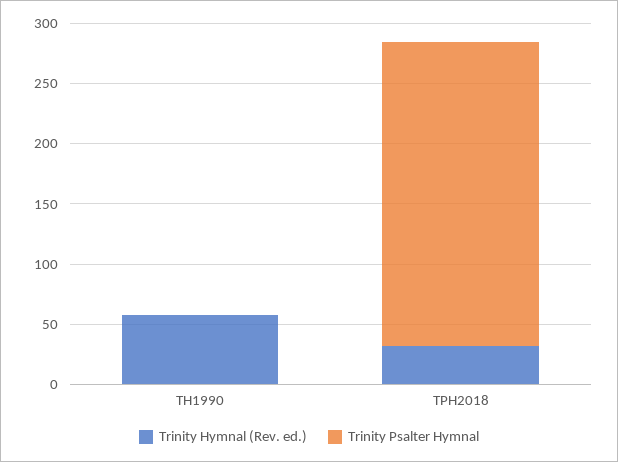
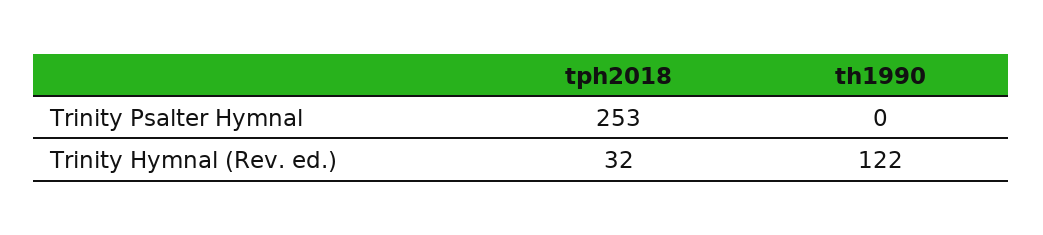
  {
    "Trinity Hymnal (Rev. ed.)": {
-     "TH1990": 60,
+     "TH1990": 122,
      "TPH2018": 32
    },
    "Trinity Psalter Hymnal": {
      "TH1990": 0,
      "TPH2018": 253
    }
  }

